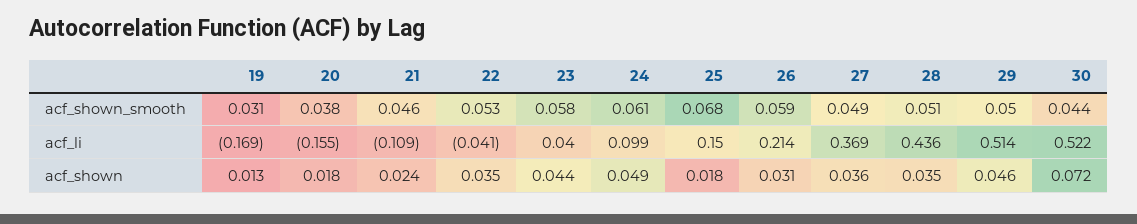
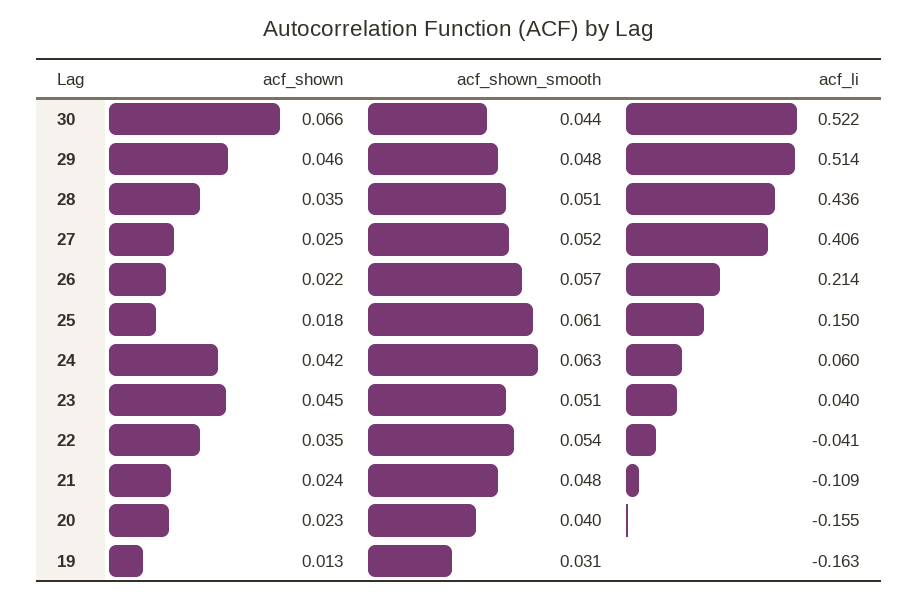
  {
    "19": {
      "acf_shown_smooth": 0.031,
-     "acf_li": -0.169,
+     "acf_li": -0.163,
      "acf_shown": 0.013
    },
    "20": {
-     "acf_shown_smooth": 0.038,
+     "acf_shown_smooth": 0.04,
      "acf_li": -0.155,
-     "acf_shown": 0.018
+     "acf_shown": 0.023
    },
    "21": {
-     "acf_shown_smooth": 0.046,
+     "acf_shown_smooth": 0.048,
      "acf_li": -0.109,
      "acf_shown": 0.024
    },
    "22": {
-     "acf_shown_smooth": 0.053,
+     "acf_shown_smooth": 0.054,
      "acf_li": -0.041,
      "acf_shown": 0.035
    },
    "23": {
-     "acf_shown_smooth": 0.058,
+     "acf_shown_smooth": 0.051,
      "acf_li": 0.04,
-     "acf_shown": 0.044
+     "acf_shown": 0.045
    },
    "24": {
-     "acf_shown_smooth": 0.061,
+     "acf_shown_smooth": 0.063,
-     "acf_li": 0.099,
+     "acf_li": 0.06,
-     "acf_shown": 0.049
+     "acf_shown": 0.042
    },
    "25": {
-     "acf_shown_smooth": 0.068,
+     "acf_shown_smooth": 0.061,
      "acf_li": 0.15,
      "acf_shown": 0.018
    },
    "26": {
-     "acf_shown_smooth": 0.059,
+     "acf_shown_smooth": 0.057,
      "acf_li": 0.214,
-     "acf_shown": 0.031
+     "acf_shown": 0.022
    },
    "27": {
-     "acf_shown_smooth": 0.049,
+     "acf_shown_smooth": 0.052,
-     "acf_li": 0.369,
+     "acf_li": 0.406,
-     "acf_shown": 0.036
+     "acf_shown": 0.025
    },
    "28": {
      "acf_shown_smooth": 0.051,
      "acf_li": 0.436,
      "acf_shown": 0.035
    },
    "29": {
-     "acf_shown_smooth": 0.05,
+     "acf_shown_smooth": 0.048,
      "acf_li": 0.514,
      "acf_shown": 0.046
    },
    "30": {
      "acf_shown_smooth": 0.044,
      "acf_li": 0.522,
-     "acf_shown": 0.072
+     "acf_shown": 0.066
    }
  }

